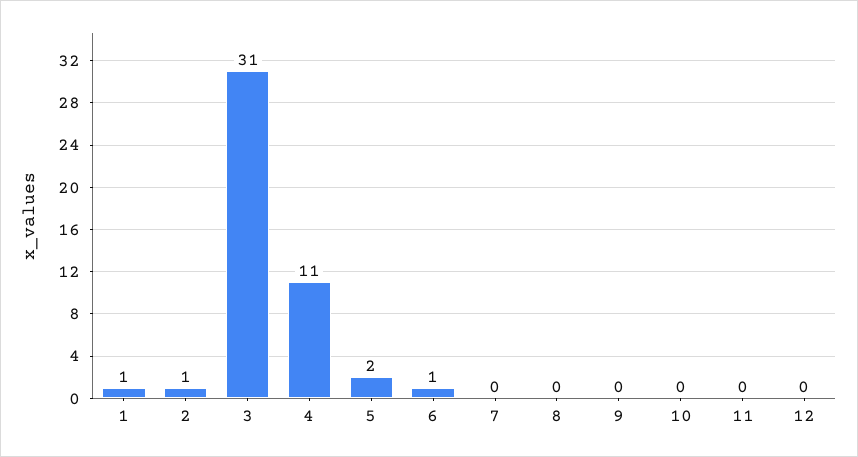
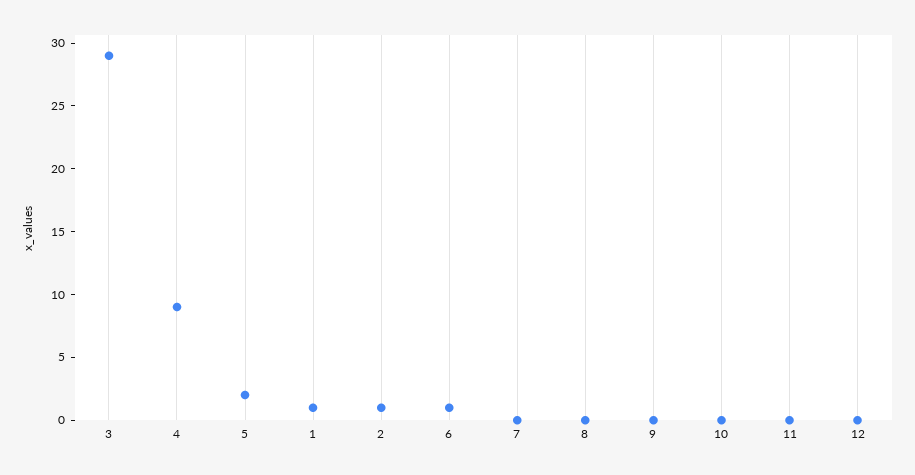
  {
    "1": 1,
    "2": 1,
-   "3": 31,
+   "3": 29,
-   "4": 11,
+   "4": 9,
    "5": 2,
    "6": 1,
    "7": 0,
    "8": 0,
    "9": 0,
    "10": 0,
    "11": 0,
    "12": 0
  }

